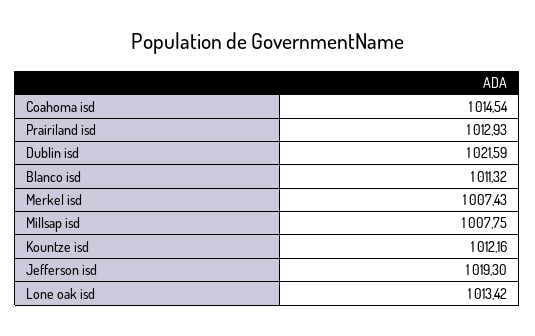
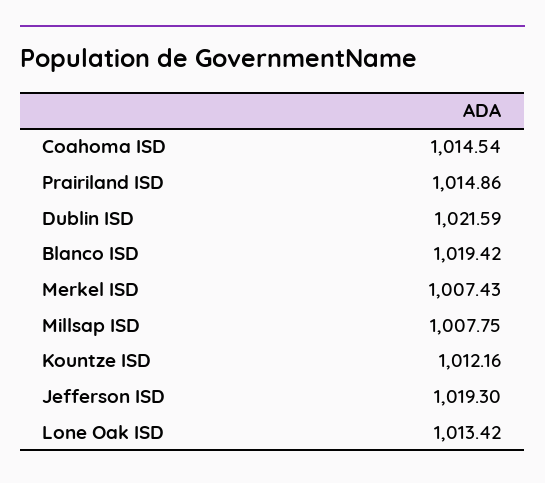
  {
    "Coahoma isd": 1014.54,
-   "Prairiland isd": 1012.93,
+   "Prairiland isd": 1014.86,
    "Dublin isd": 1021.59,
-   "Blanco isd": 1011.32,
+   "Blanco isd": 1019.42,
    "Merkel isd": 1007.43,
    "Millsap isd": 1007.75,
    "Kountze isd": 1012.16,
    "Jefferson isd": 1019.3,
    "Lone oak isd": 1013.42
  }

